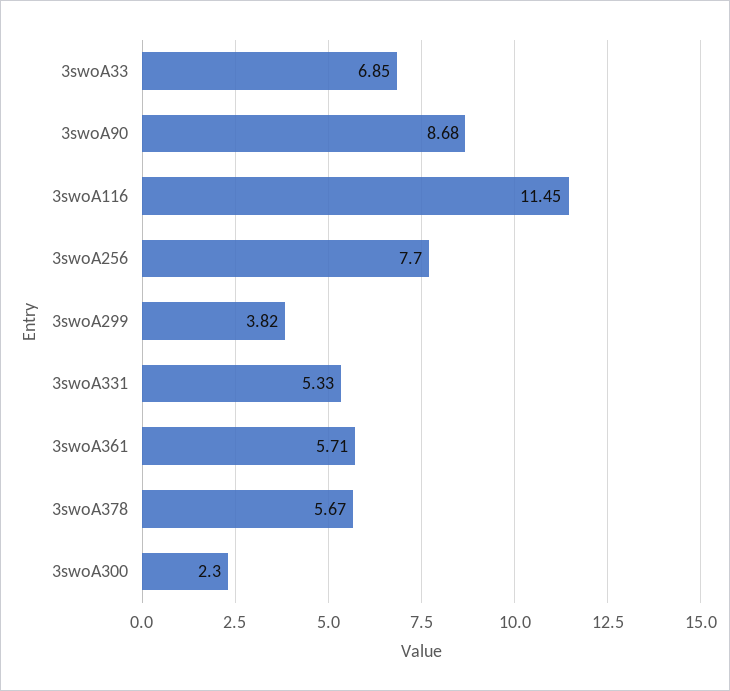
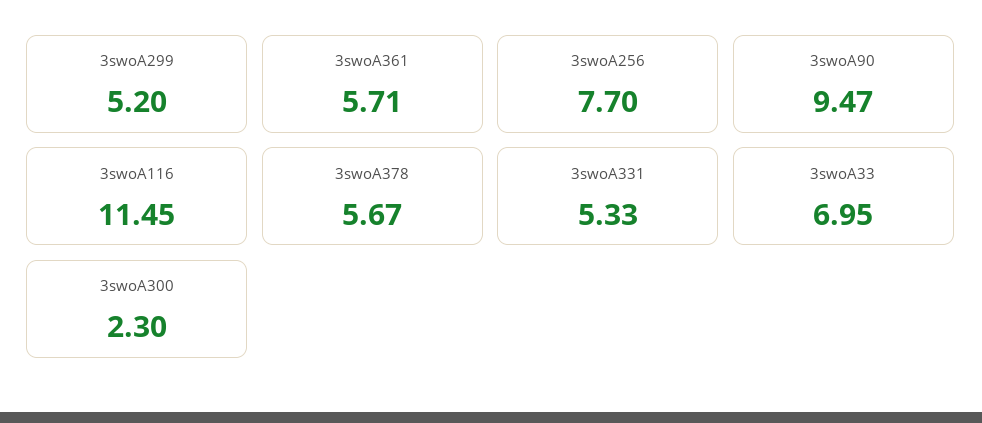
  {
-   "3swoA33": 6.85,
+   "3swoA33": 6.95,
-   "3swoA90": 8.68,
+   "3swoA90": 9.47,
    "3swoA116": 11.45,
    "3swoA256": 7.7,
-   "3swoA299": 3.82,
+   "3swoA299": 5.2,
    "3swoA331": 5.33,
    "3swoA361": 5.71,
    "3swoA378": 5.67,
    "3swoA300": 2.3
  }

